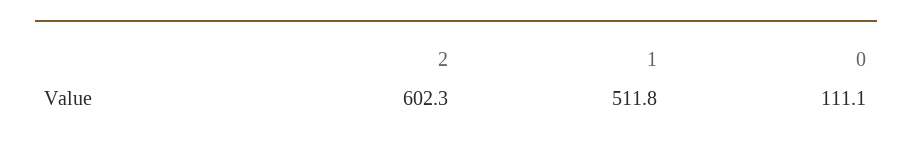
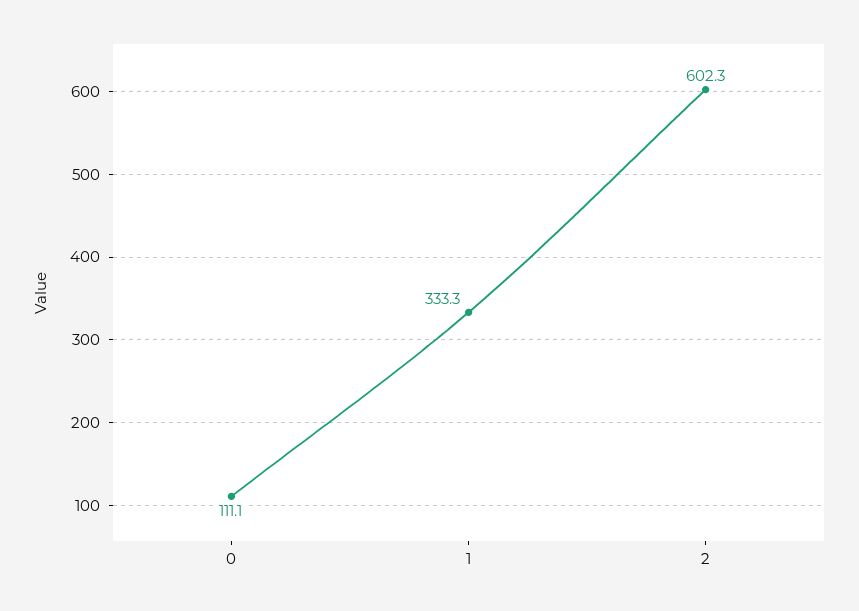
  {
    "2": 602.3,
-   "1": 511.8,
+   "1": 333.3,
    "0": 111.1
  }

